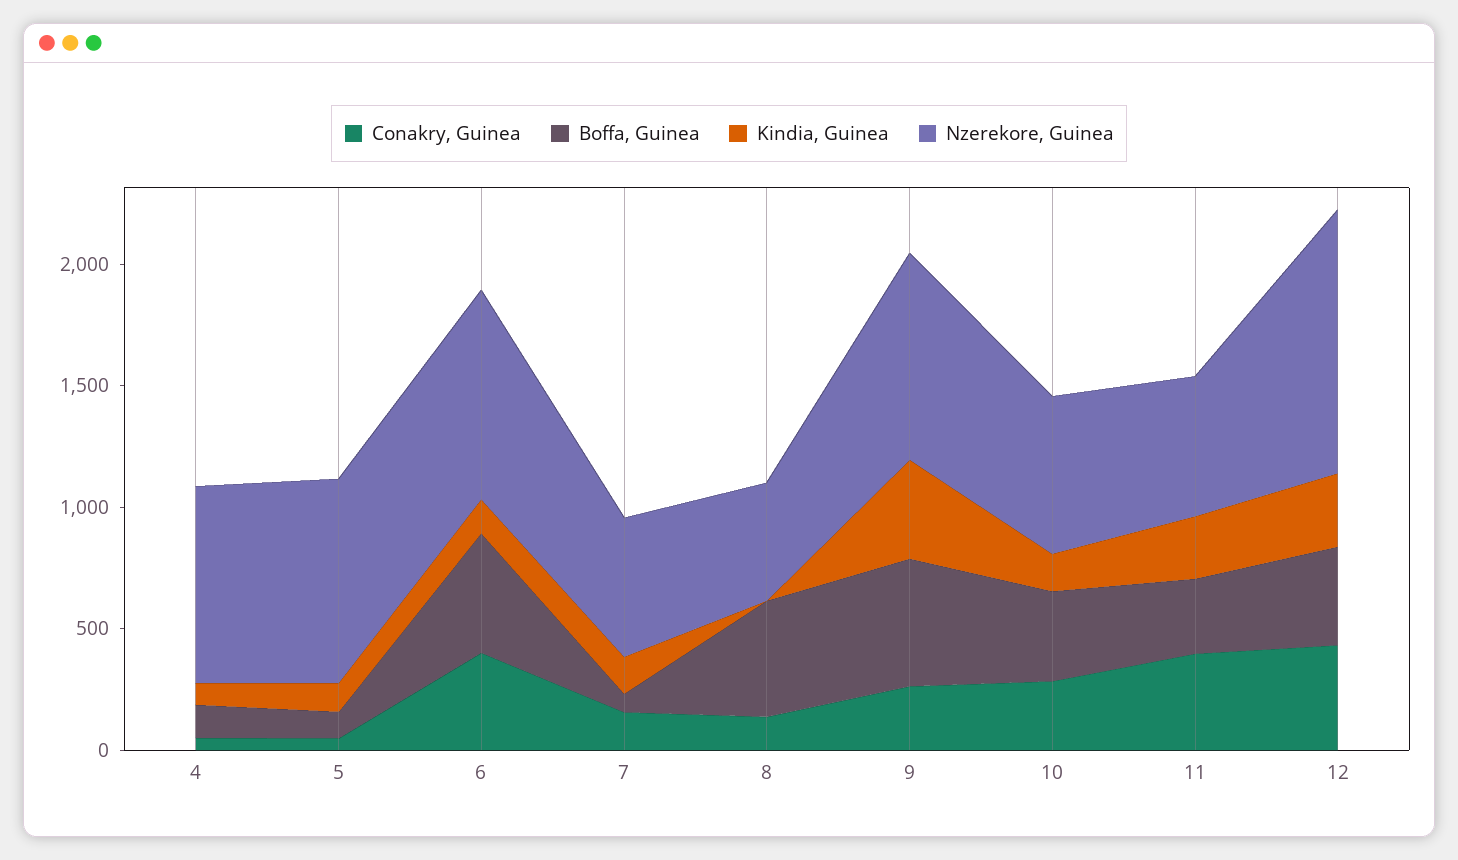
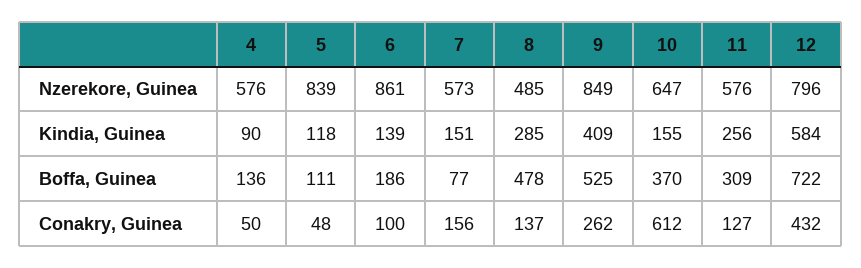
  {
    "Conakry, Guinea": {
      "4": 50,
      "5": 48,
-     "6": 400,
+     "6": 100,
      "7": 156,
      "8": 137,
      "9": 262,
-     "10": 300,
+     "10": 612,
-     "11": 400,
+     "11": 127,
      "12": 432
    },
    "Boffa, Guinea": {
      "4": 136,
      "5": 111,
-     "6": 500,
+     "6": 186,
      "7": 77,
      "8": 478,
      "9": 525,
      "10": 370,
      "11": 309,
-     "12": 400
+     "12": 722
    },
    "Kindia, Guinea": {
      "4": 90,
      "5": 118,
      "6": 139,
      "7": 151,
-     "8": 0,
+     "8": 285,
      "9": 409,
      "10": 155,
      "11": 256,
-     "12": 300
+     "12": 584
    },
    "Nzerekore, Guinea": {
-     "4": 800,
+     "4": 576,
      "5": 839,
      "6": 861,
      "7": 573,
      "8": 485,
      "9": 849,
      "10": 647,
      "11": 576,
-     "12": 1100
+     "12": 796
    }
  }

